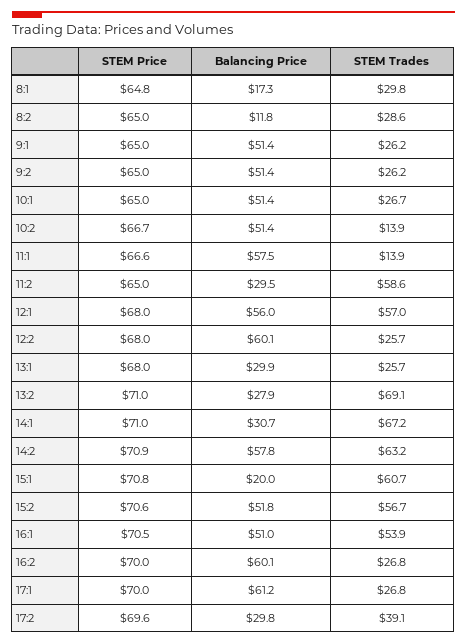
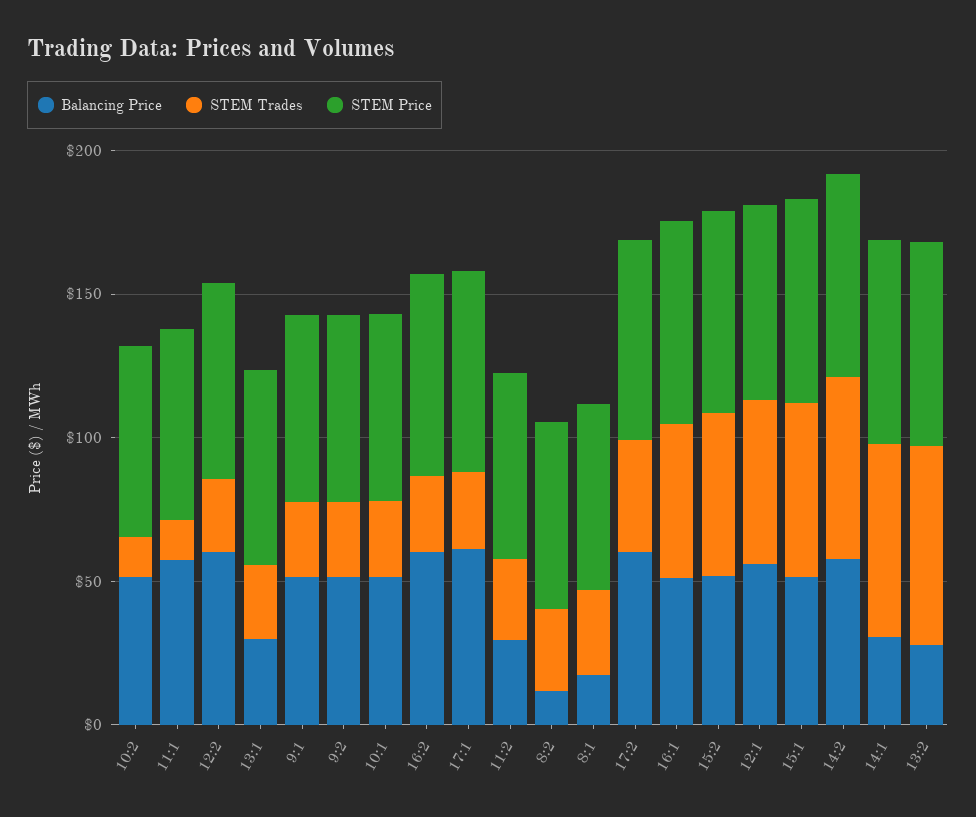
  {
    "STEM Price": {
      "8:1": 64.8,
      "8:2": 65,
      "9:1": 65,
      "9:2": 65,
      "10:1": 65,
      "10:2": 66.7,
      "11:1": 66.6,
      "11:2": 65,
      "12:1": 68,
      "12:2": 68,
      "13:1": 68,
      "13:2": 71,
      "14:1": 71,
      "14:2": 70.9,
      "15:1": 70.8,
      "15:2": 70.6,
      "16:1": 70.5,
      "16:2": 70,
      "17:1": 70,
      "17:2": 69.6
    },
    "Balancing Price": {
      "8:1": 17.3,
      "8:2": 11.8,
      "9:1": 51.4,
      "9:2": 51.4,
      "10:1": 51.4,
      "10:2": 51.4,
      "11:1": 57.5,
      "11:2": 29.5,
      "12:1": 56,
      "12:2": 60.1,
      "13:1": 29.9,
      "13:2": 27.9,
      "14:1": 30.7,
      "14:2": 57.8,
-     "15:1": 20,
+     "15:1": 50,
      "15:2": 51.8,
      "16:1": 51,
      "16:2": 60.1,
      "17:1": 61.2,
-     "17:2": 29.8
+     "17:2": 60
    },
    "STEM Trades": {
      "8:1": 29.8,
      "8:2": 28.6,
      "9:1": 26.2,
      "9:2": 26.2,
      "10:1": 26.7,
      "10:2": 13.9,
      "11:1": 13.9,
-     "11:2": 58.6,
+     "11:2": 30,
      "12:1": 57,
      "12:2": 25.7,
      "13:1": 25.7,
      "13:2": 69.1,
      "14:1": 67.2,
      "14:2": 63.2,
      "15:1": 60.7,
      "15:2": 56.7,
      "16:1": 53.9,
      "16:2": 26.8,
      "17:1": 26.8,
      "17:2": 39.1
    }
  }

